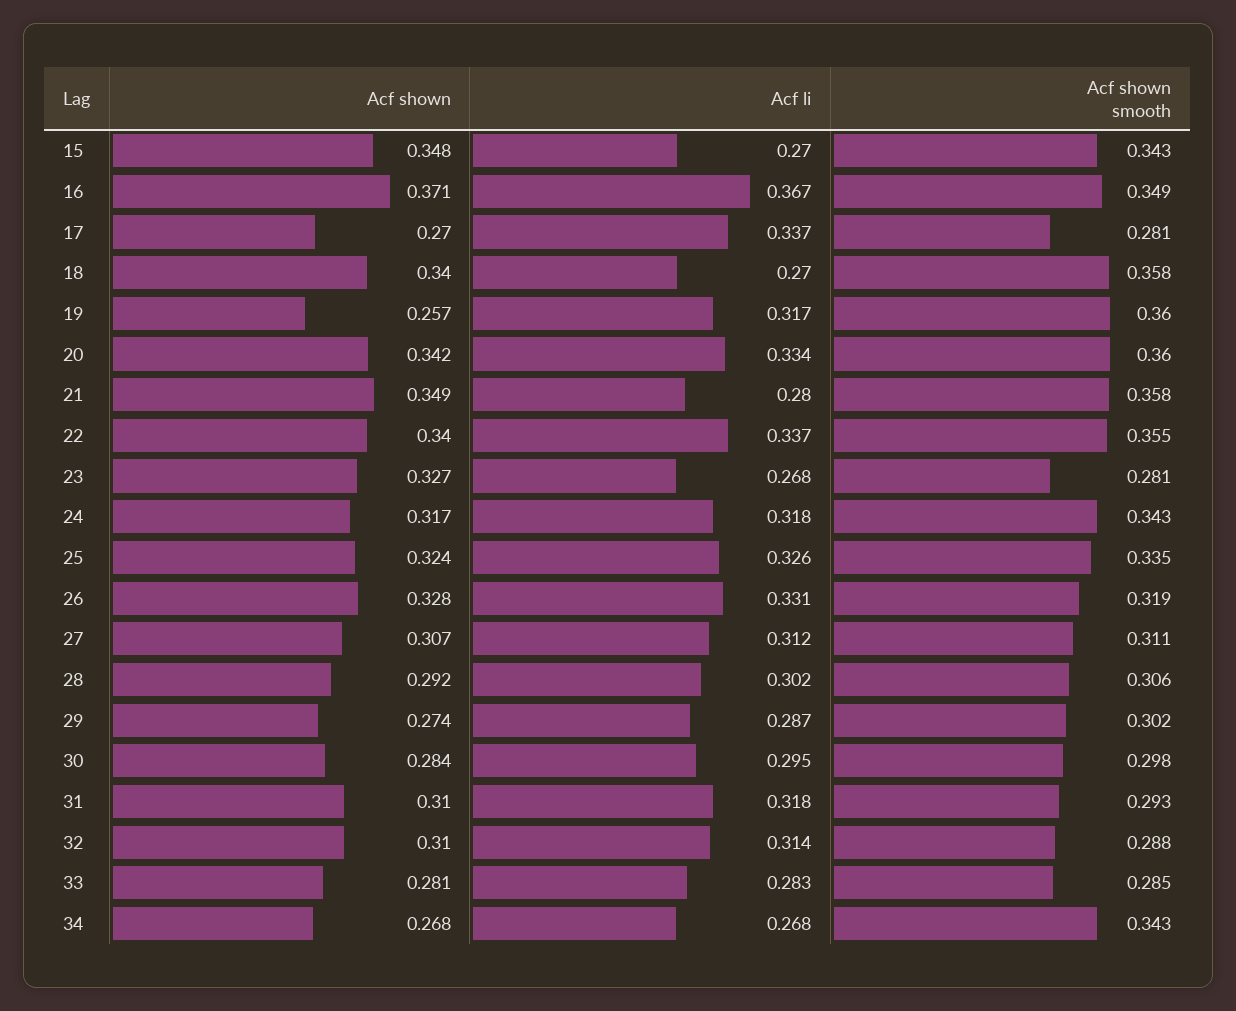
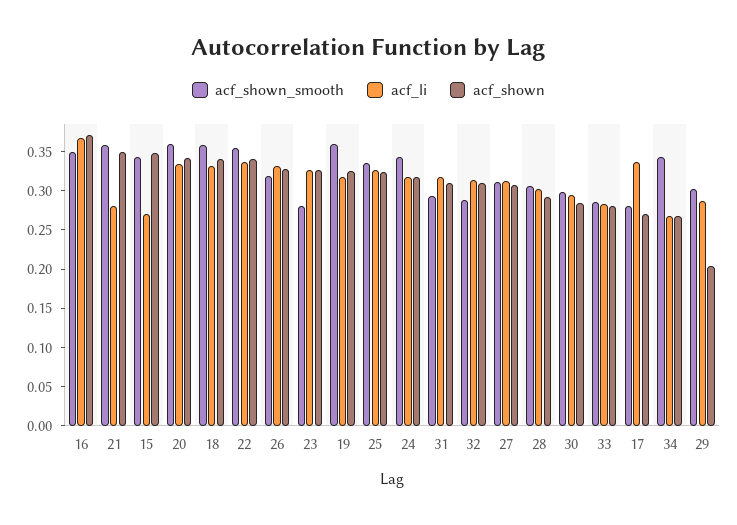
  {
    "Acf shown": {
      "15": 0.348,
      "16": 0.371,
      "17": 0.27,
      "18": 0.34,
-     "19": 0.257,
+     "19": 0.325,
      "20": 0.342,
      "21": 0.349,
      "22": 0.34,
      "23": 0.327,
      "24": 0.317,
      "25": 0.324,
      "26": 0.328,
      "27": 0.307,
      "28": 0.292,
-     "29": 0.274,
+     "29": 0.2,
      "30": 0.284,
      "31": 0.31,
      "32": 0.31,
      "33": 0.281,
      "34": 0.268
    },
    "Acf li": {
      "15": 0.27,
      "16": 0.367,
      "17": 0.337,
-     "18": 0.27,
+     "18": 0.325,
      "19": 0.317,
      "20": 0.334,
      "21": 0.28,
      "22": 0.337,
-     "23": 0.268,
+     "23": 0.325,
      "24": 0.318,
      "25": 0.326,
      "26": 0.331,
      "27": 0.312,
      "28": 0.302,
      "29": 0.287,
      "30": 0.295,
      "31": 0.318,
      "32": 0.314,
      "33": 0.283,
      "34": 0.268
    },
    "Acf shown smooth": {
      "15": 0.343,
      "16": 0.349,
      "17": 0.281,
      "18": 0.358,
      "19": 0.36,
      "20": 0.36,
      "21": 0.358,
      "22": 0.355,
      "23": 0.281,
      "24": 0.343,
      "25": 0.335,
      "26": 0.319,
      "27": 0.311,
      "28": 0.306,
      "29": 0.302,
      "30": 0.298,
      "31": 0.293,
      "32": 0.288,
      "33": 0.285,
      "34": 0.343
    }
  }

